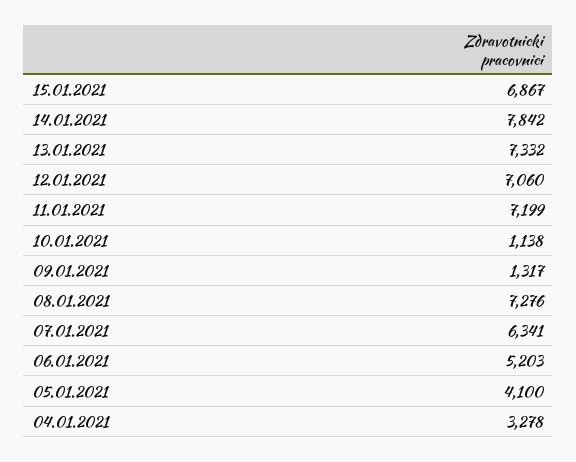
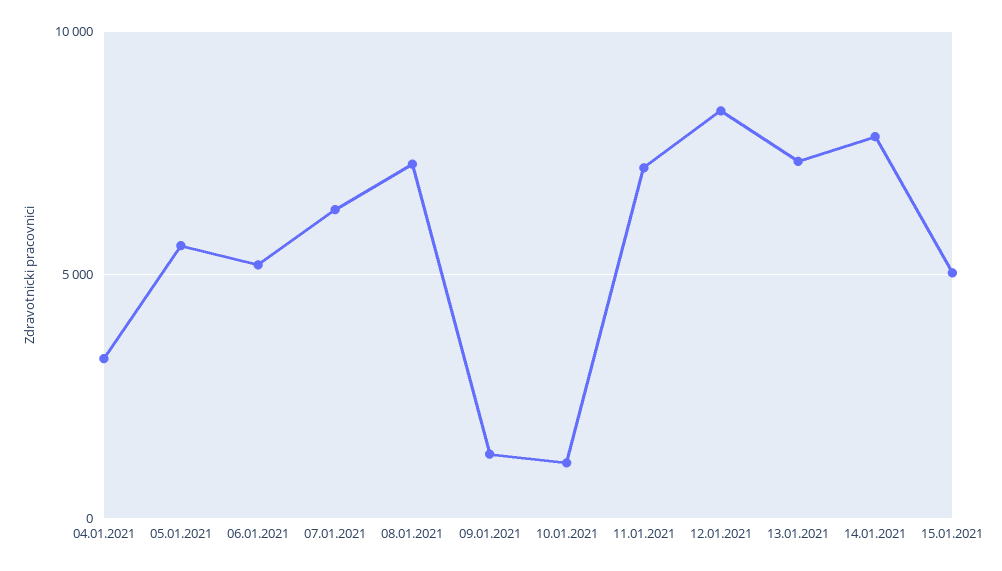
  {
-   "15.01.2021": 6867,
+   "15.01.2021": 5000,
    "14.01.2021": 7842,
    "13.01.2021": 7332,
-   "12.01.2021": 7060,
+   "12.01.2021": 8500,
    "11.01.2021": 7199,
    "10.01.2021": 1138,
    "09.01.2021": 1317,
    "08.01.2021": 7276,
    "07.01.2021": 6341,
    "06.01.2021": 5203,
-   "05.01.2021": 4100,
+   "05.01.2021": 5500,
    "04.01.2021": 3278
  }

